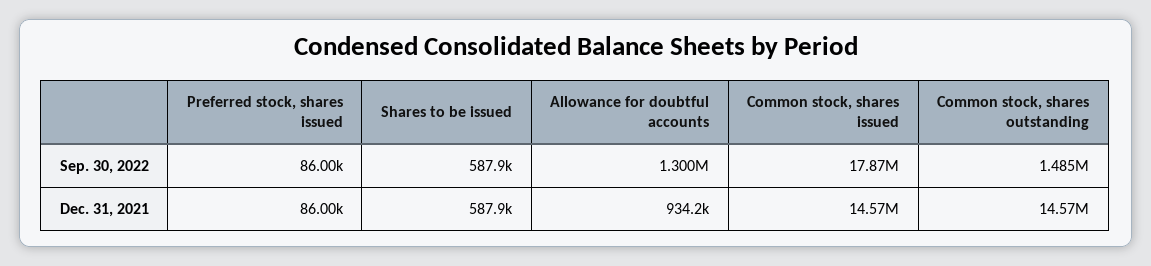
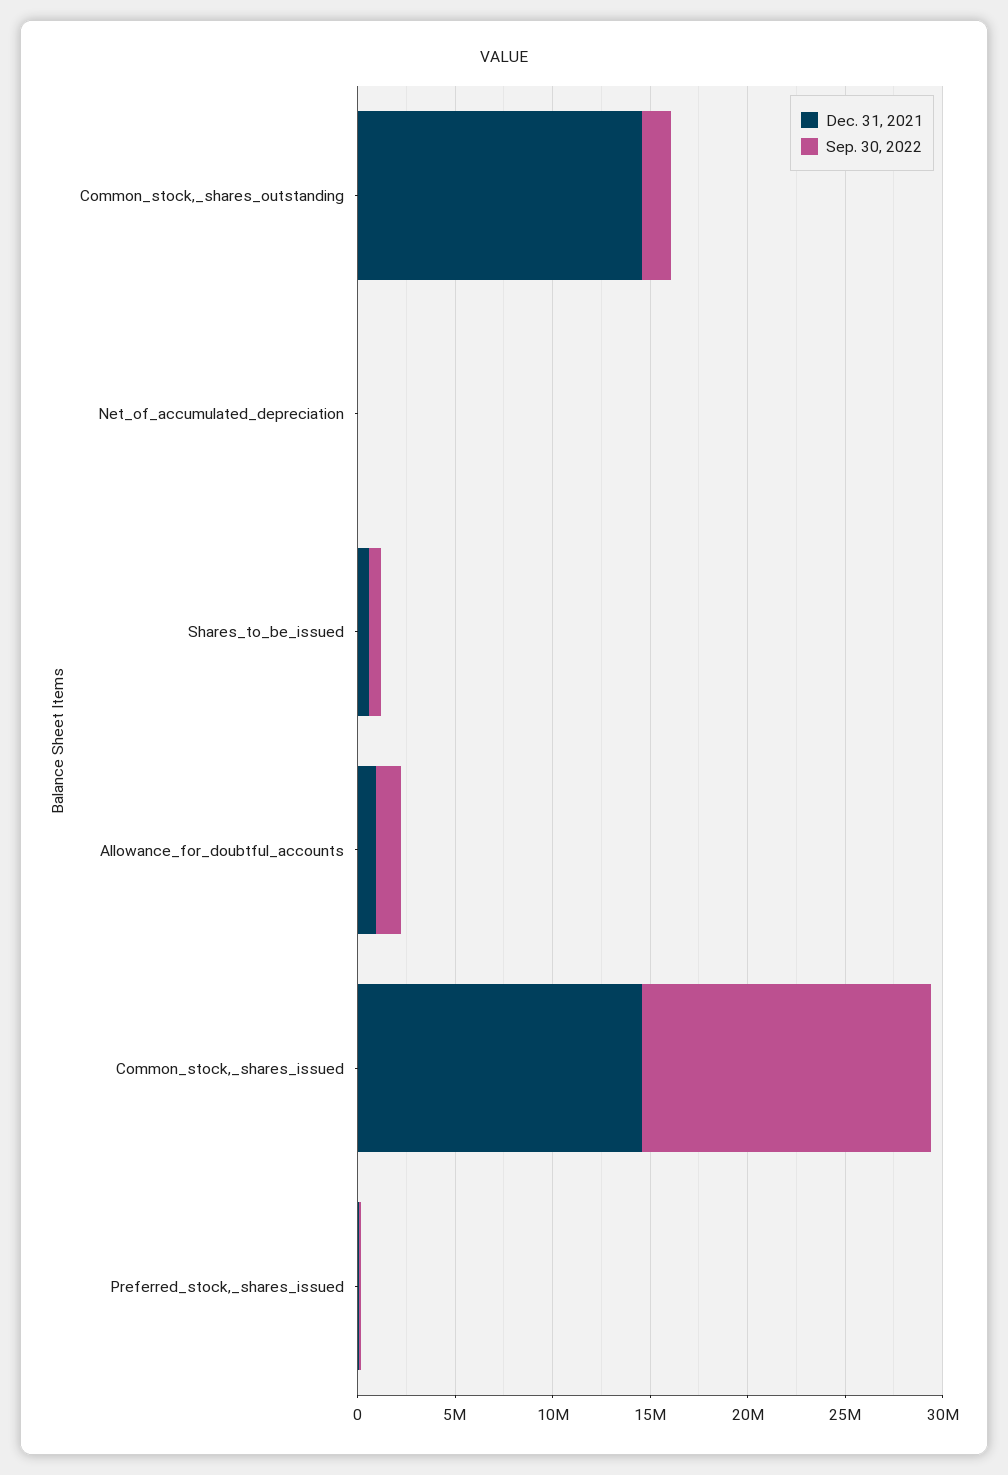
  {
    "Sep. 30, 2022": {
      "Preferred stock, shares issued": 86000,
      "Shares to be issued": 587900,
      "Allowance for doubtful accounts": 1300000,
-     "Common stock, shares issued": 17870000,
+     "Common stock, shares issued": 15000000,
-     "Common stock, shares outstanding": 1485000
+     "Common stock, shares outstanding": 1485000,
+     "Net_of_accumulated_depreciation": 0
    },
    "Dec. 31, 2021": {
      "Preferred stock, shares issued": 86000,
      "Shares to be issued": 587900,
      "Allowance for doubtful accounts": 934200,
      "Common stock, shares issued": 14570000,
-     "Common stock, shares outstanding": 14570000
+     "Common stock, shares outstanding": 14570000,
+     "Net_of_accumulated_depreciation": 0
    }
  }

